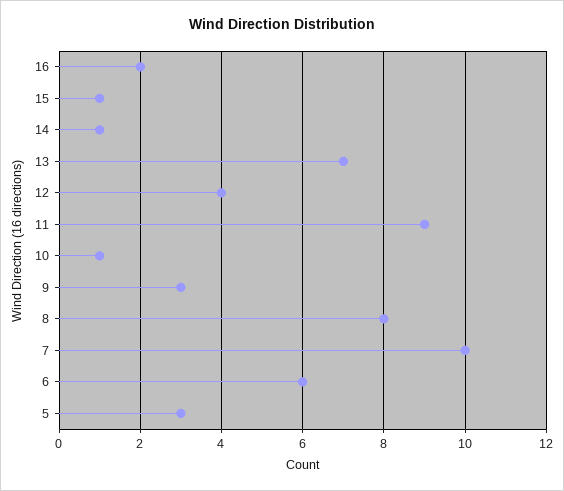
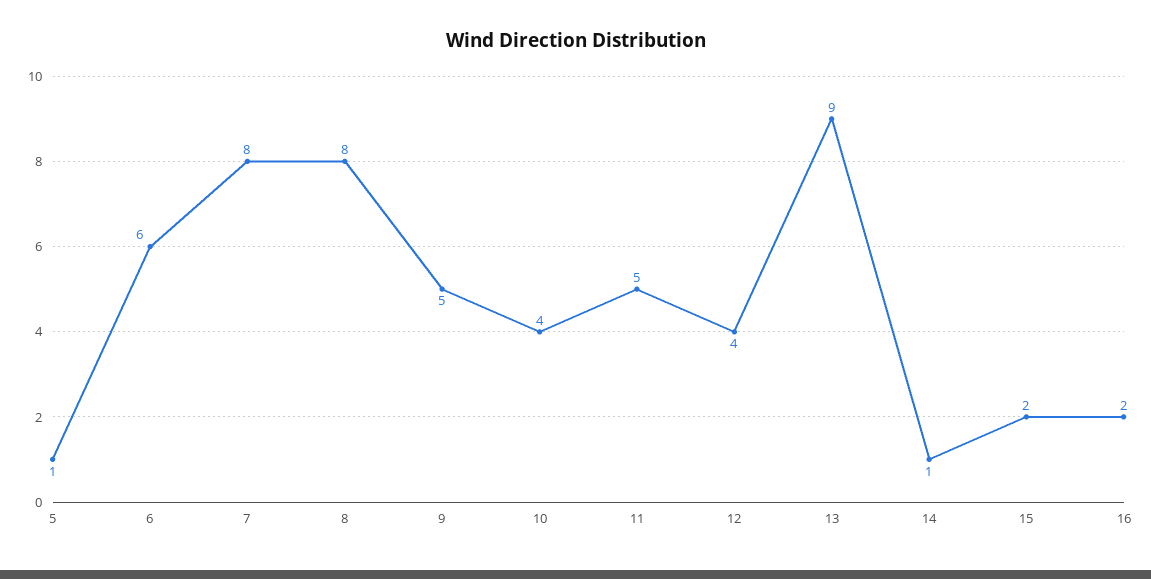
  {
    "16": 2,
-   "15": 1,
+   "15": 2,
    "14": 1,
-   "13": 7,
+   "13": 9,
    "12": 4,
-   "11": 9,
+   "11": 5,
-   "10": 1,
+   "10": 4,
-   "9": 3,
+   "9": 5,
    "8": 8,
-   "7": 10,
+   "7": 8,
    "6": 6,
-   "5": 3
+   "5": 1
  }

